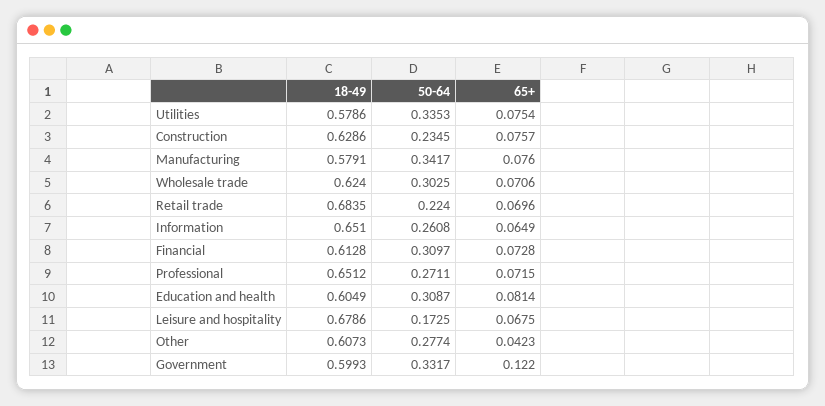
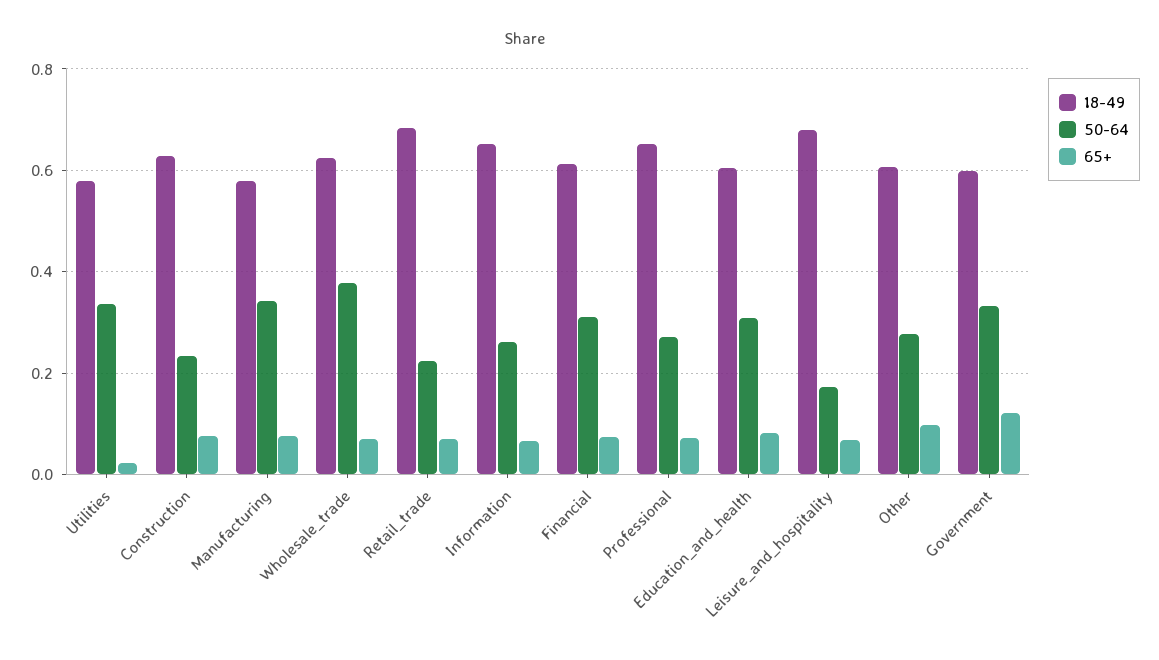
  {
    "18-49": {
      "Utilities": 0.5786,
      "Construction": 0.6286,
      "Manufacturing": 0.5791,
      "Wholesale trade": 0.624,
      "Retail trade": 0.6835,
      "Information": 0.651,
      "Financial": 0.6128,
      "Professional": 0.6512,
      "Education and health": 0.6049,
      "Leisure and hospitality": 0.6786,
      "Other": 0.6073,
      "Government": 0.5993
    },
    "50-64": {
      "Utilities": 0.3353,
      "Construction": 0.2345,
      "Manufacturing": 0.3417,
-     "Wholesale trade": 0.3025,
+     "Wholesale trade": 0.38,
      "Retail trade": 0.224,
      "Information": 0.2608,
      "Financial": 0.3097,
      "Professional": 0.2711,
      "Education and health": 0.3087,
      "Leisure and hospitality": 0.1725,
      "Other": 0.2774,
      "Government": 0.3317
    },
    "65+": {
-     "Utilities": 0.0754,
+     "Utilities": 0.02,
      "Construction": 0.0757,
      "Manufacturing": 0.076,
      "Wholesale trade": 0.0706,
      "Retail trade": 0.0696,
      "Information": 0.0649,
      "Financial": 0.0728,
      "Professional": 0.0715,
      "Education and health": 0.0814,
      "Leisure and hospitality": 0.0675,
-     "Other": 0.0423,
+     "Other": 0.1,
      "Government": 0.122
    }
  }

